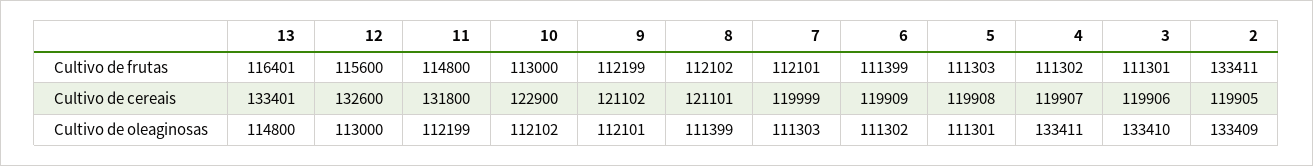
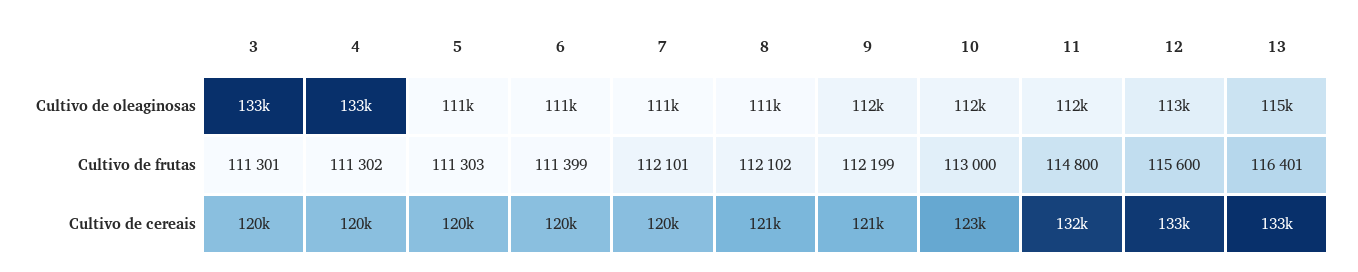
  {
    "13": {
      "Cultivo de frutas": 116401,
      "Cultivo de cereais": 133401,
      "Cultivo de oleaginosas": 114800
    },
    "12": {
      "Cultivo de frutas": 115600,
      "Cultivo de cereais": 132600,
      "Cultivo de oleaginosas": 113000
    },
    "11": {
      "Cultivo de frutas": 114800,
      "Cultivo de cereais": 131800,
      "Cultivo de oleaginosas": 112199
    },
    "10": {
      "Cultivo de frutas": 113000,
      "Cultivo de cereais": 122900,
      "Cultivo de oleaginosas": 112102
    },
    "9": {
      "Cultivo de frutas": 112199,
      "Cultivo de cereais": 121102,
      "Cultivo de oleaginosas": 112101
    },
    "8": {
      "Cultivo de frutas": 112102,
      "Cultivo de cereais": 121101,
      "Cultivo de oleaginosas": 111399
    },
    "7": {
      "Cultivo de frutas": 112101,
      "Cultivo de cereais": 119999,
      "Cultivo de oleaginosas": 111303
    },
    "6": {
      "Cultivo de frutas": 111399,
      "Cultivo de cereais": 119909,
      "Cultivo de oleaginosas": 111302
    },
    "5": {
      "Cultivo de frutas": 111303,
      "Cultivo de cereais": 119908,
      "Cultivo de oleaginosas": 111301
    },
    "4": {
      "Cultivo de frutas": 111302,
      "Cultivo de cereais": 119907,
      "Cultivo de oleaginosas": 133411
    },
    "3": {
      "Cultivo de frutas": 111301,
      "Cultivo de cereais": 119906,
      "Cultivo de oleaginosas": 133410
-   },
+   }
-   "2": {
-     "Cultivo de frutas": 133411,
-     "Cultivo de cereais": 119905,
-     "Cultivo de oleaginosas": 133409
-   }
  }

